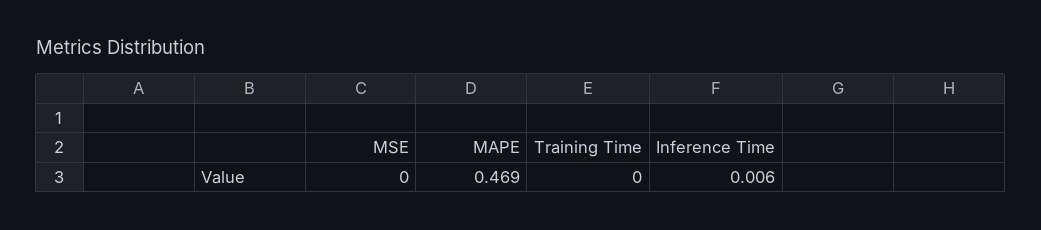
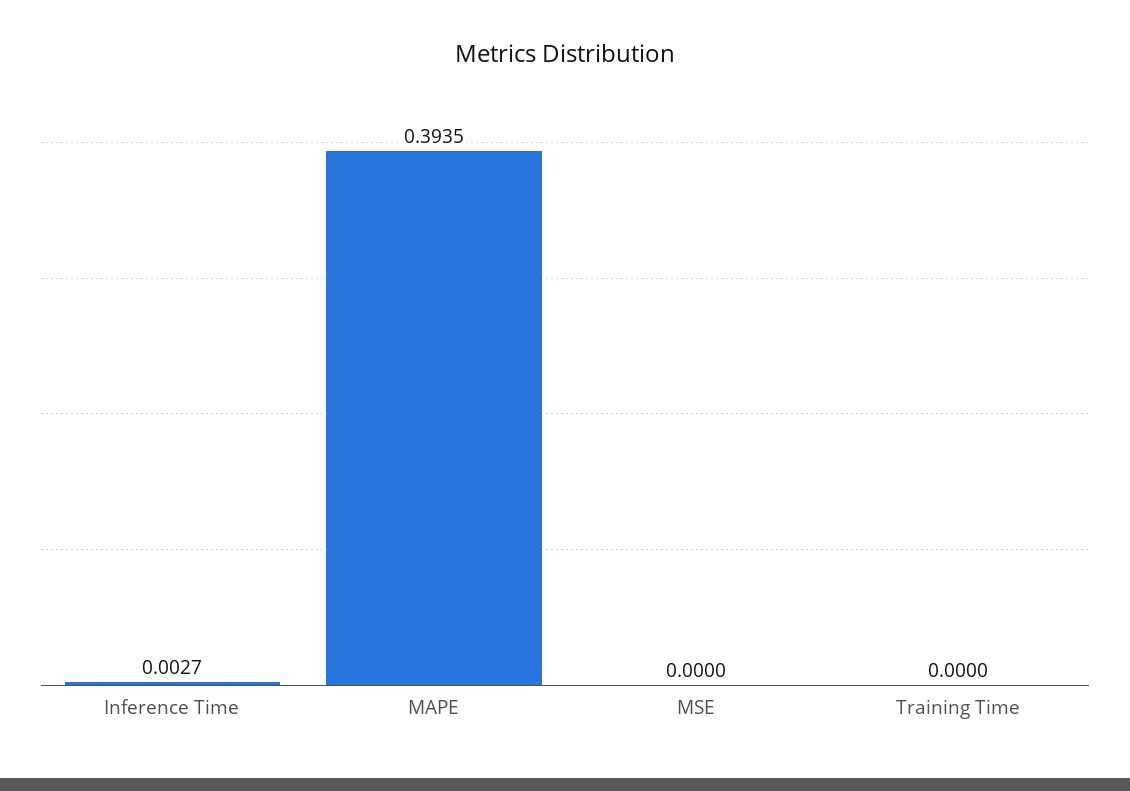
  {
    "MSE": 0,
-   "MAPE": 0.469,
+   "MAPE": 0.3935,
    "Training Time": 0,
-   "Inference Time": 0.006
+   "Inference Time": 0.0027
  }

